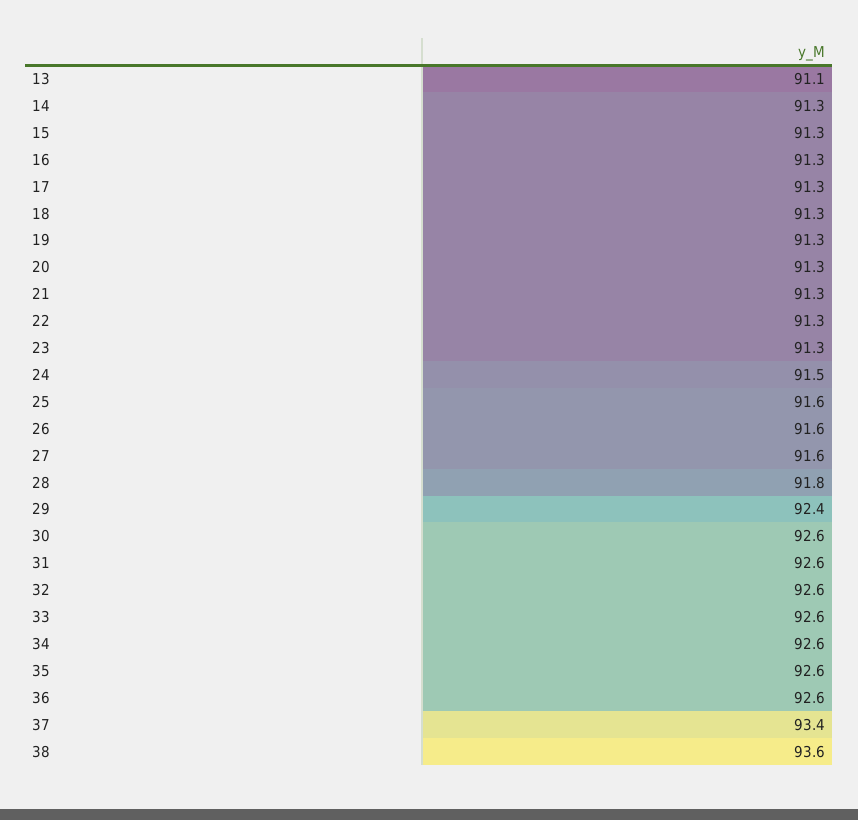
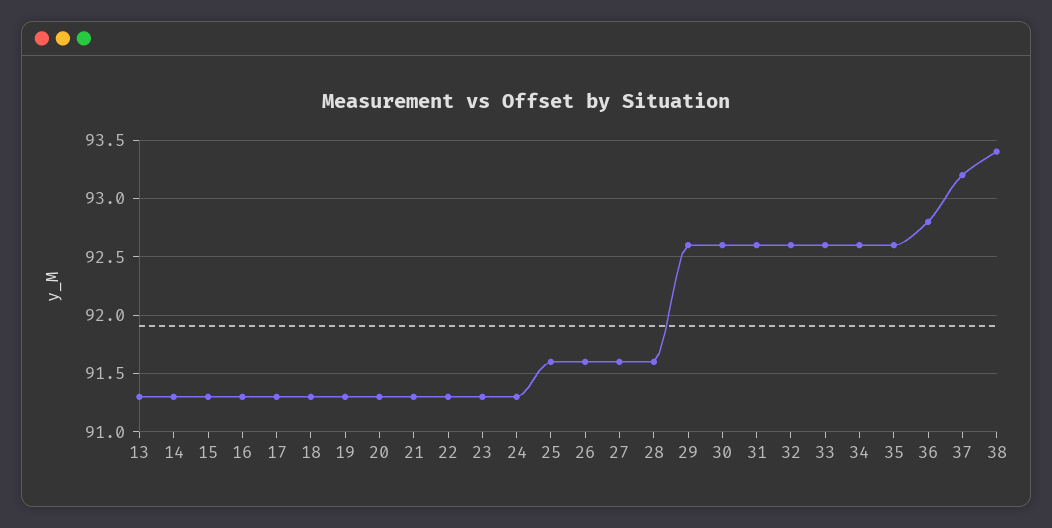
  {
-   "13": 91.1,
+   "13": 91.3,
    "14": 91.3,
    "15": 91.3,
    "16": 91.3,
    "17": 91.3,
    "18": 91.3,
    "19": 91.3,
    "20": 91.3,
    "21": 91.3,
    "22": 91.3,
    "23": 91.3,
-   "24": 91.5,
+   "24": 91.3,
    "25": 91.6,
    "26": 91.6,
    "27": 91.6,
-   "28": 91.8,
+   "28": 91.6,
-   "29": 92.4,
+   "29": 92.6,
    "30": 92.6,
    "31": 92.6,
    "32": 92.6,
    "33": 92.6,
    "34": 92.6,
    "35": 92.6,
-   "36": 92.6,
+   "36": 92.8,
-   "37": 93.4,
+   "37": 93.2,
-   "38": 93.6
+   "38": 93.4
  }

